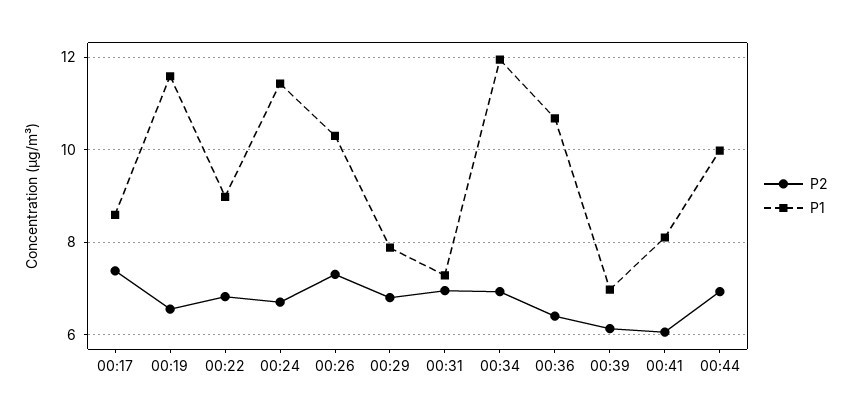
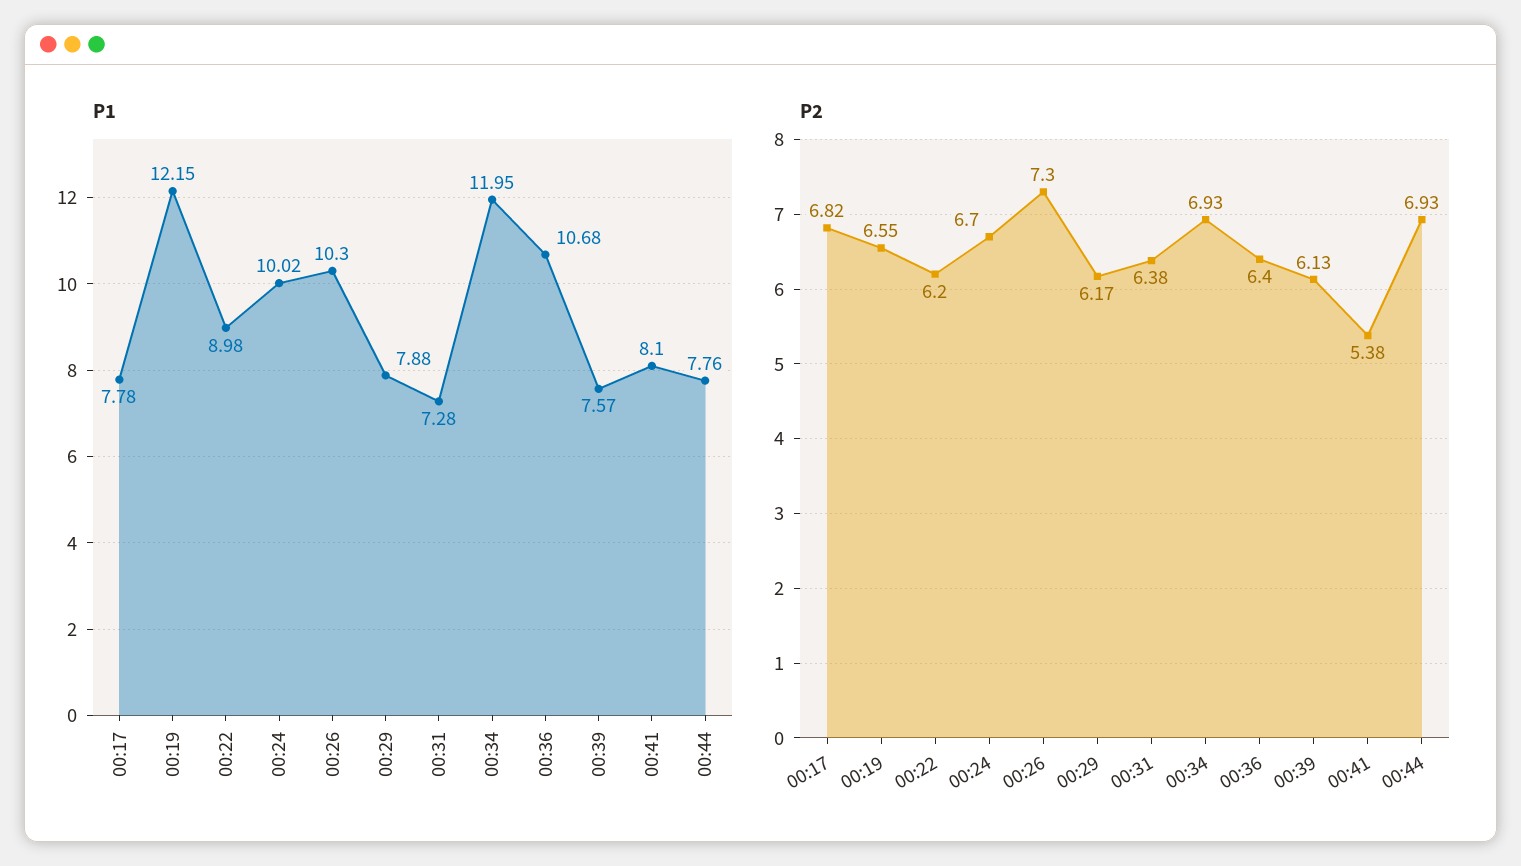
  {
    "P2": {
-     "00:17": 7.4,
+     "00:17": 6.82,
      "00:19": 6.55,
-     "00:22": 6.8,
+     "00:22": 6.2,
      "00:24": 6.7,
      "00:26": 7.3,
-     "00:29": 6.8,
+     "00:29": 6.17,
-     "00:31": 7,
+     "00:31": 6.38,
      "00:34": 6.93,
      "00:36": 6.4,
      "00:39": 6.13,
-     "00:41": 6,
+     "00:41": 5.38,
      "00:44": 6.93
    },
    "P1": {
-     "00:17": 8.6,
+     "00:17": 7.78,
-     "00:19": 11.6,
+     "00:19": 12.15,
      "00:22": 8.98,
-     "00:24": 11.4,
+     "00:24": 10.02,
      "00:26": 10.3,
      "00:29": 7.88,
      "00:31": 7.28,
      "00:34": 11.95,
      "00:36": 10.68,
-     "00:39": 7,
+     "00:39": 7.57,
      "00:41": 8.1,
-     "00:44": 10
+     "00:44": 7.76
    }
  }

